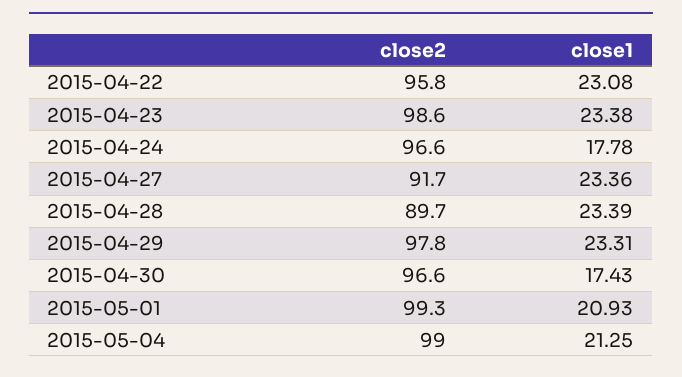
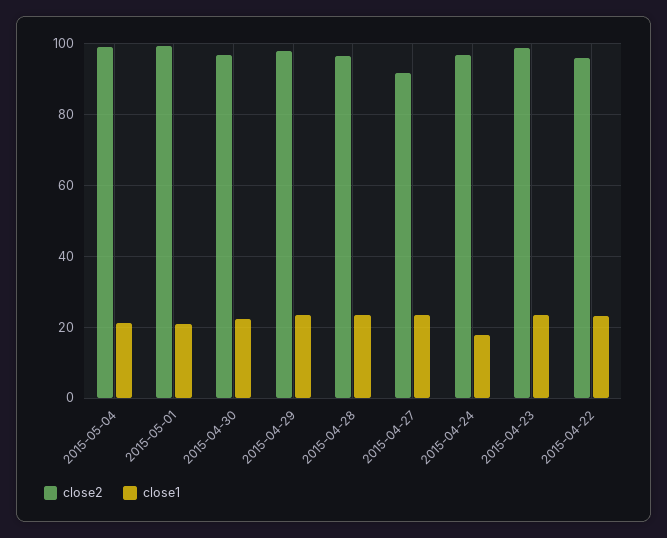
  {
    "close2": {
      "2015-04-22": 95.8,
      "2015-04-23": 98.6,
      "2015-04-24": 96.6,
      "2015-04-27": 91.7,
-     "2015-04-28": 89.7,
+     "2015-04-28": 96,
      "2015-04-29": 97.8,
      "2015-04-30": 96.6,
      "2015-05-01": 99.3,
      "2015-05-04": 99
    },
    "close1": {
      "2015-04-22": 23.08,
      "2015-04-23": 23.38,
      "2015-04-24": 17.78,
      "2015-04-27": 23.36,
      "2015-04-28": 23.39,
      "2015-04-29": 23.31,
-     "2015-04-30": 17.43,
+     "2015-04-30": 22,
      "2015-05-01": 20.93,
      "2015-05-04": 21.25
    }
  }

